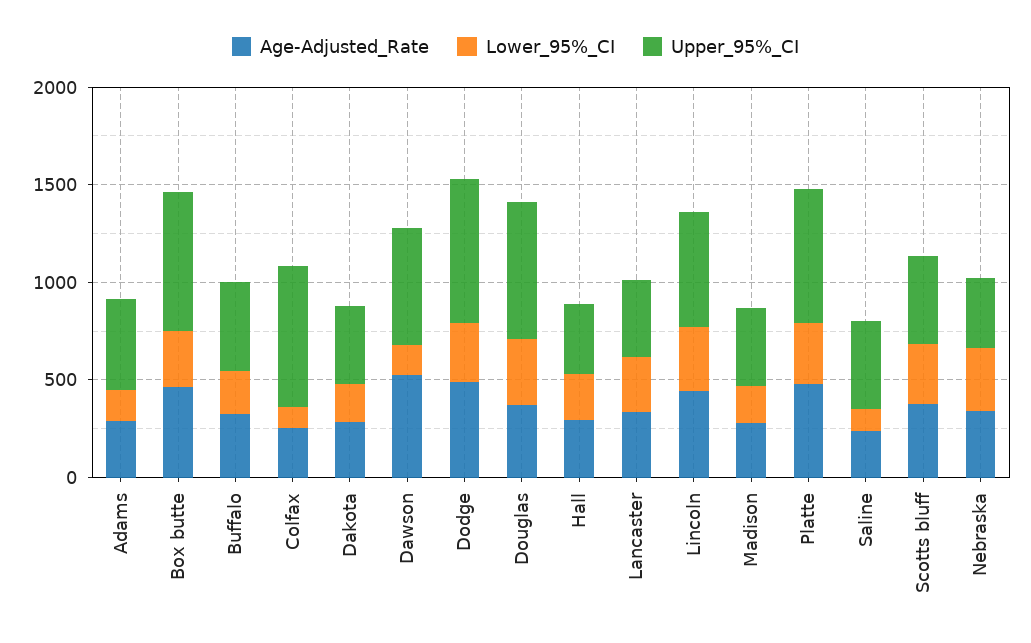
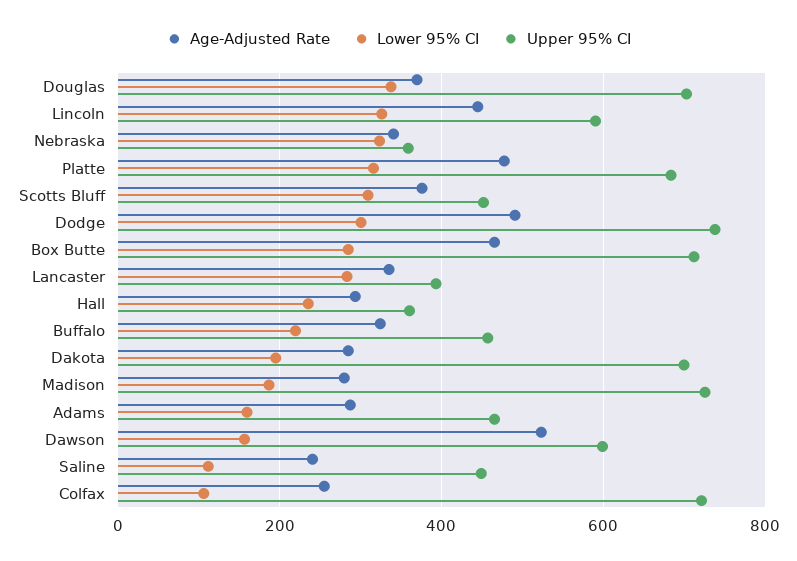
  {
    "Age-Adjusted_Rate": {
      "Adams": 280,
      "Box butte": 460,
      "Buffalo": 320,
      "Colfax": 260,
      "Dakota": 280,
      "Dawson": 520,
      "Dodge": 500,
      "Douglas": 360,
      "Hall": 300,
      "Lancaster": 340,
      "Lincoln": 440,
      "Madison": 280,
      "Platte": 480,
      "Saline": 240,
      "Scotts bluff": 380,
      "Nebraska": 340
    },
    "Lower_95%_CI": {
      "Adams": 160,
      "Box butte": 280,
      "Buffalo": 220,
      "Colfax": 100,
      "Dakota": 200,
      "Dawson": 160,
      "Dodge": 300,
      "Douglas": 340,
      "Hall": 240,
      "Lancaster": 280,
      "Lincoln": 320,
      "Madison": 180,
      "Platte": 320,
      "Saline": 120,
      "Scotts bluff": 300,
      "Nebraska": 320
    },
    "Upper_95%_CI": {
      "Adams": 460,
      "Box butte": 720,
      "Buffalo": 460,
      "Colfax": 720,
-     "Dakota": 400,
+     "Dakota": 700,
      "Dawson": 600,
      "Dodge": 740,
      "Douglas": 700,
      "Hall": 360,
      "Lancaster": 400,
      "Lincoln": 600,
-     "Madison": 400,
+     "Madison": 720,
      "Platte": 680,
      "Saline": 440,
      "Scotts bluff": 460,
      "Nebraska": 360
    }
  }

